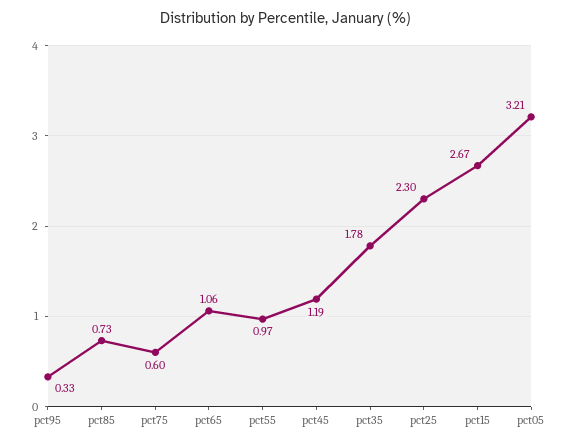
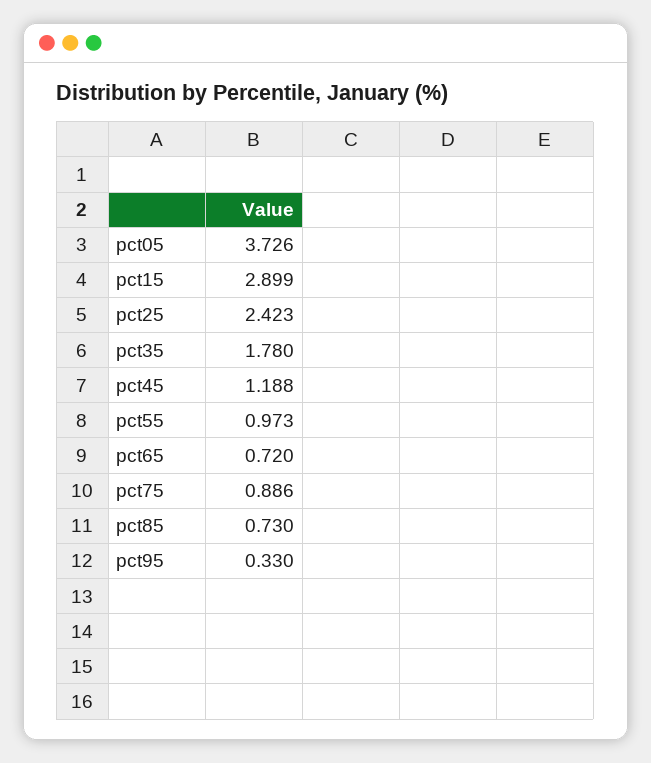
  {
    "pct95": 0.33,
    "pct85": 0.73,
-   "pct75": 0.6,
+   "pct75": 0.886,
-   "pct65": 1.06,
+   "pct65": 0.72,
    "pct55": 0.973,
    "pct45": 1.188,
    "pct35": 1.78,
-   "pct25": 2.3,
+   "pct25": 2.423,
-   "pct15": 2.67,
+   "pct15": 2.899,
-   "pct05": 3.21
+   "pct05": 3.726
  }

